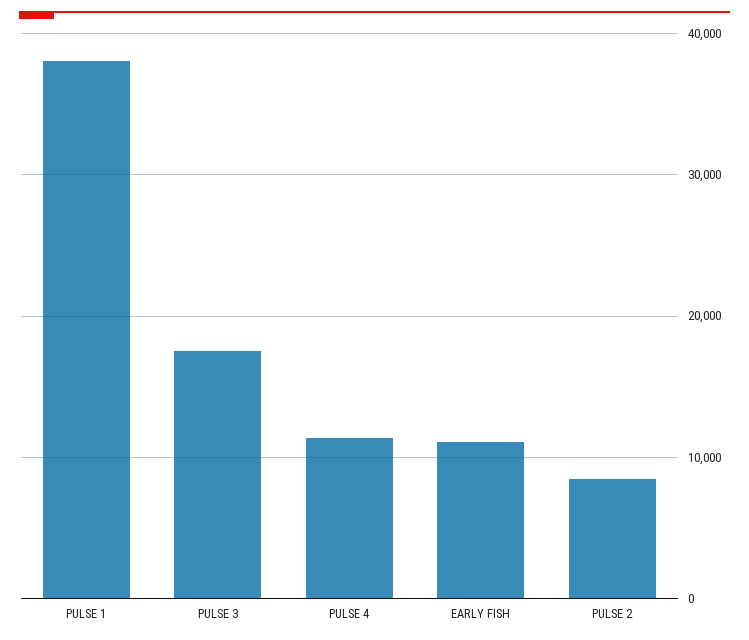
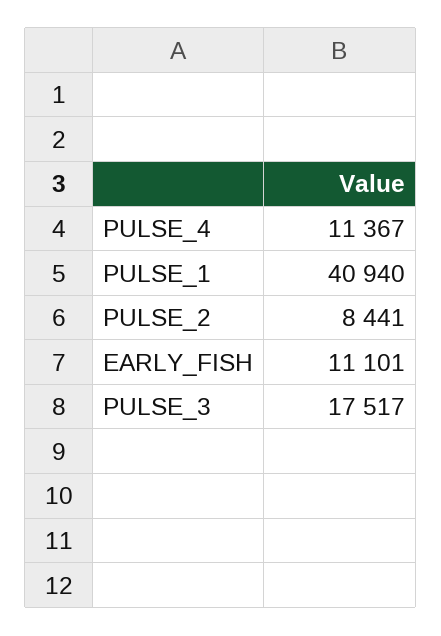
  {
-   "PULSE 1": 38000,
+   "PULSE 1": 40940,
    "PULSE 3": 17517,
    "PULSE 4": 11367,
    "EARLY FISH": 11101,
    "PULSE 2": 8441
  }

